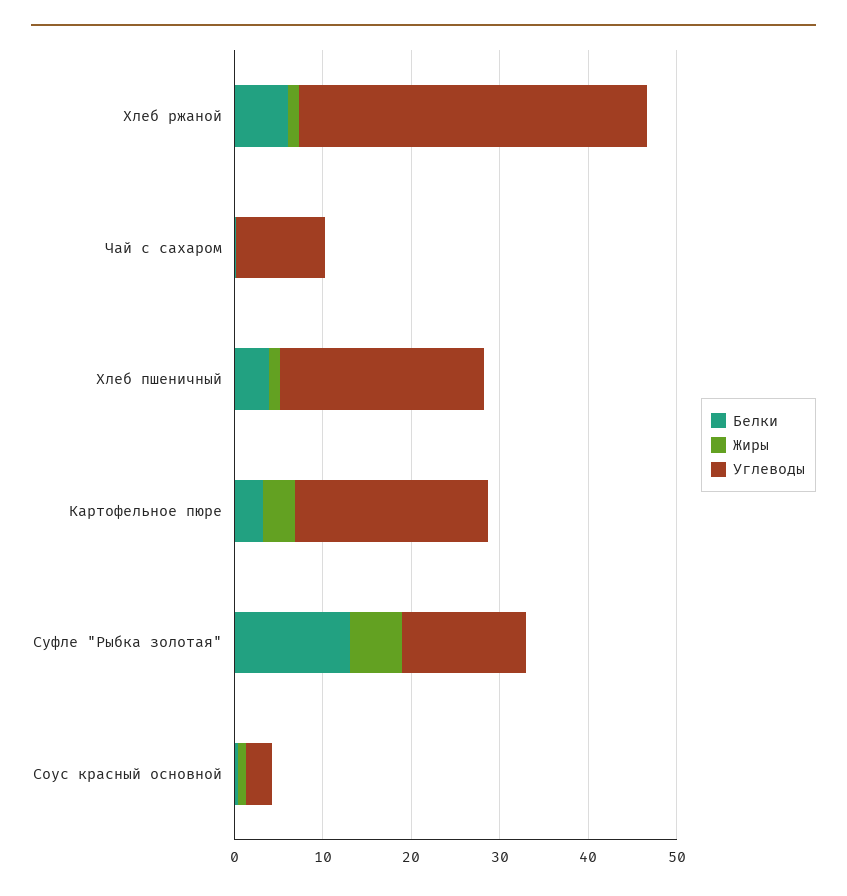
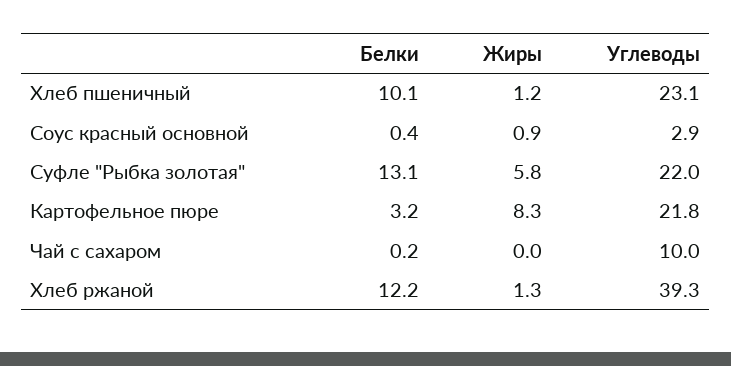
  {
    "Белки": {
-     "Хлеб ржаной": 6,
+     "Хлеб ржаной": 12.2,
      "Чай с сахаром": 0.2,
-     "Хлеб пшеничный": 4,
+     "Хлеб пшеничный": 10.1,
      "Картофельное пюре": 3.2,
      "Суфле \"Рыбка золотая\"": 13.1,
      "Соус красный основной": 0.4
    },
    "Жиры": {
      "Хлеб ржаной": 1.3,
      "Чай с сахаром": 0,
      "Хлеб пшеничный": 1.2,
-     "Картофельное пюре": 4,
+     "Картофельное пюре": 8.3,
      "Суфле \"Рыбка золотая\"": 5.8,
      "Соус красный основной": 0.9
    },
    "Углеводы": {
      "Хлеб ржаной": 39.3,
      "Чай с сахаром": 10,
      "Хлеб пшеничный": 23.1,
      "Картофельное пюре": 21.8,
-     "Суфле \"Рыбка золотая\"": 14,
+     "Суфле \"Рыбка золотая\"": 22,
      "Соус красный основной": 2.9
    }
  }

